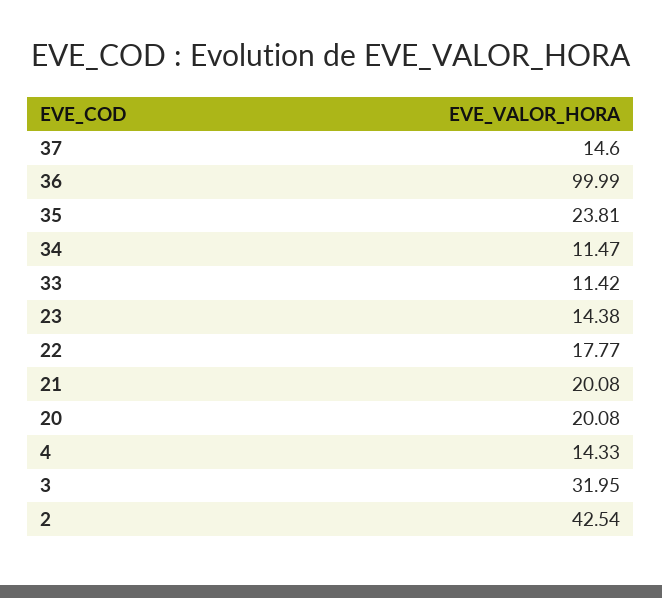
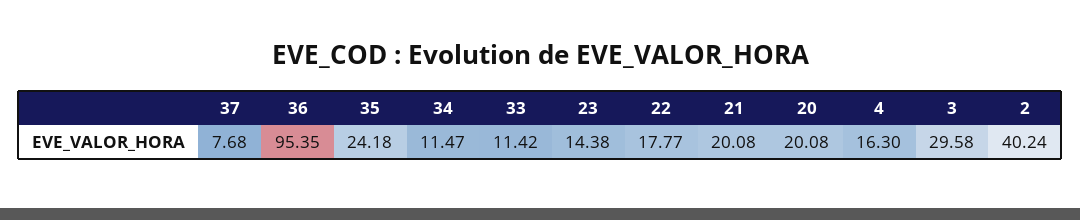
  {
-   "37": 14.6,
+   "37": 7.68,
-   "36": 99.99,
+   "36": 95.35,
-   "35": 23.81,
+   "35": 24.18,
    "34": 11.47,
    "33": 11.42,
    "23": 14.38,
    "22": 17.77,
    "21": 20.08,
    "20": 20.08,
-   "4": 14.33,
+   "4": 16.3,
-   "3": 31.95,
+   "3": 29.58,
-   "2": 42.54
+   "2": 40.24
  }

